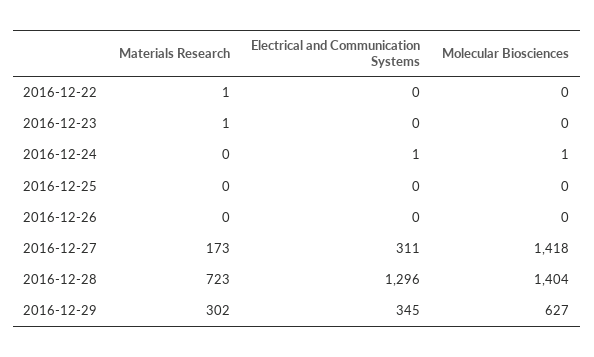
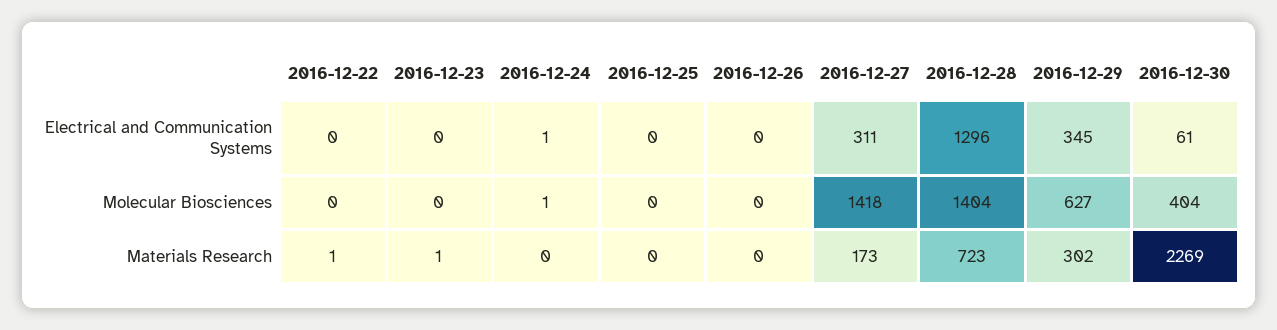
  {
    "Materials Research": {
      "2016-12-22": 1,
      "2016-12-23": 1,
      "2016-12-24": 0,
      "2016-12-25": 0,
      "2016-12-26": 0,
      "2016-12-27": 173,
      "2016-12-28": 723,
-     "2016-12-29": 302
+     "2016-12-29": 302,
+     "2016-12-30": 2269
    },
    "Electrical and Communication Systems": {
      "2016-12-22": 0,
      "2016-12-23": 0,
      "2016-12-24": 1,
      "2016-12-25": 0,
      "2016-12-26": 0,
      "2016-12-27": 311,
      "2016-12-28": 1296,
-     "2016-12-29": 345
+     "2016-12-29": 345,
+     "2016-12-30": 61
    },
    "Molecular Biosciences": {
      "2016-12-22": 0,
      "2016-12-23": 0,
      "2016-12-24": 1,
      "2016-12-25": 0,
      "2016-12-26": 0,
      "2016-12-27": 1418,
      "2016-12-28": 1404,
-     "2016-12-29": 627
+     "2016-12-29": 627,
+     "2016-12-30": 404
    }
  }

